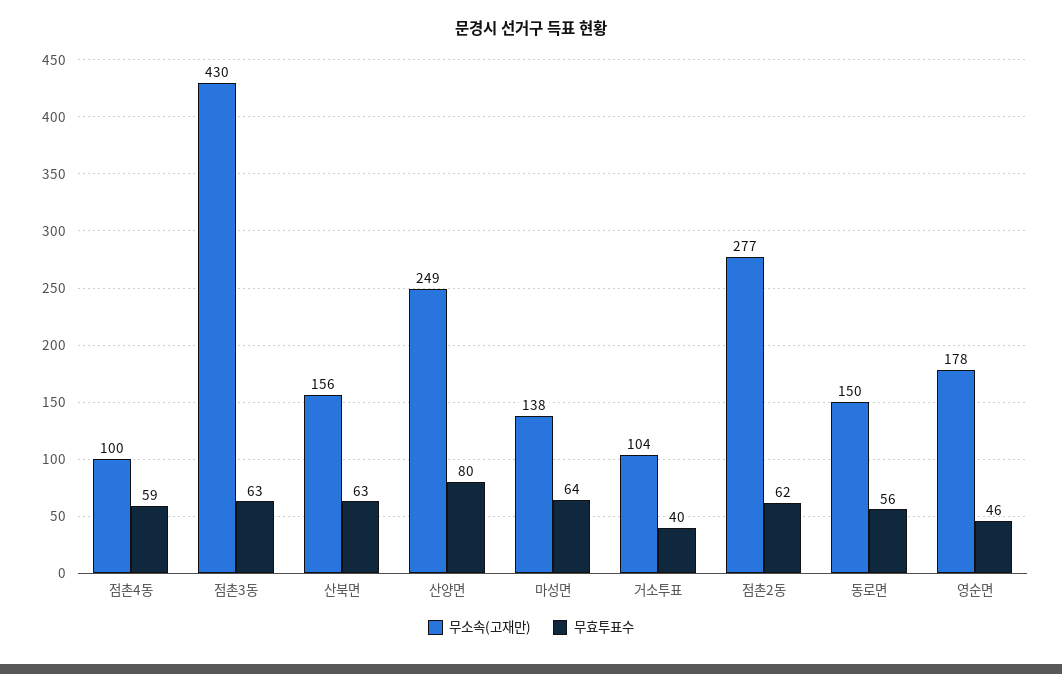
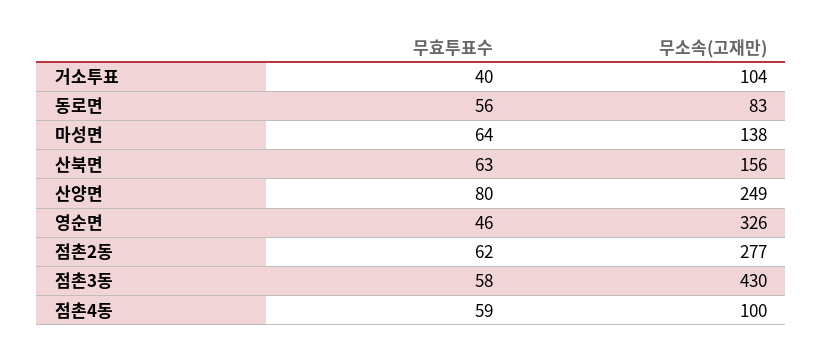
  {
    "무소속(고재만)": {
      "점촌4동": 100,
      "점촌3동": 430,
      "산북면": 156,
      "산양면": 249,
      "마성면": 138,
      "거소투표": 104,
      "점촌2동": 277,
-     "동로면": 150,
+     "동로면": 83,
-     "영순면": 178
+     "영순면": 326
    },
    "무효투표수": {
      "점촌4동": 59,
-     "점촌3동": 63,
+     "점촌3동": 58,
      "산북면": 63,
      "산양면": 80,
      "마성면": 64,
      "거소투표": 40,
      "점촌2동": 62,
      "동로면": 56,
      "영순면": 46
    }
  }

